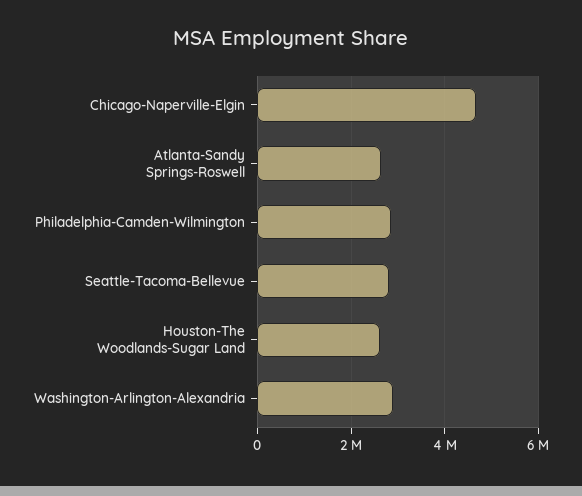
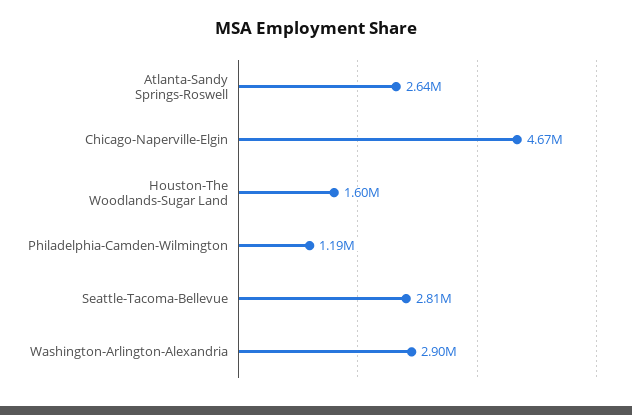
  {
    "Chicago-Naperville-Elgin": 4670000,
    "Atlanta-Sandy Springs-Roswell": 2640000,
-   "Philadelphia-Camden-Wilmington": 2800000,
+   "Philadelphia-Camden-Wilmington": 1190000,
    "Seattle-Tacoma-Bellevue": 2810000,
-   "Houston-The Woodlands-Sugar Land": 2600000,
+   "Houston-The Woodlands-Sugar Land": 1600000,
    "Washington-Arlington-Alexandria": 2900000
  }

